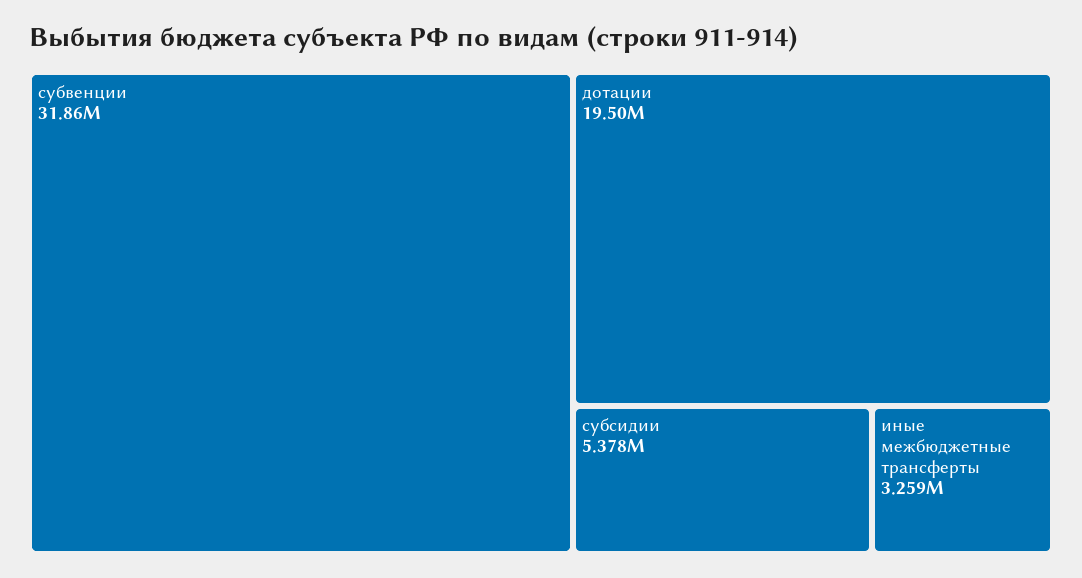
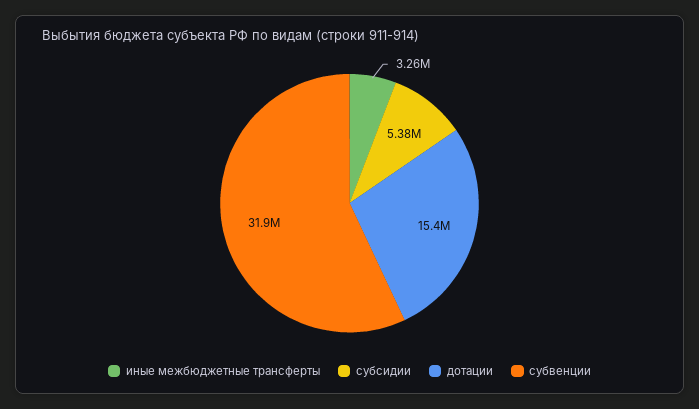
  {
    "субвенции": 31860000,
-   "дотации": 19500000,
+   "дотации": 15400000,
    "субсидии": 5378000,
    "иные межбюджетные трансферты": 3259000
  }

